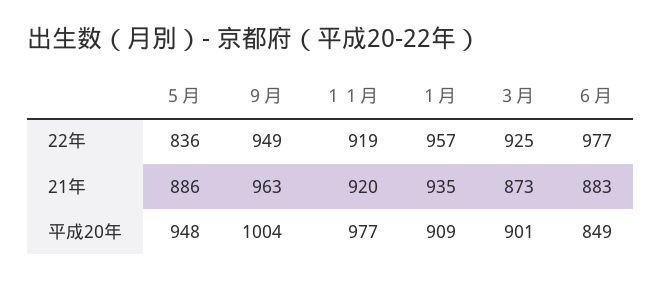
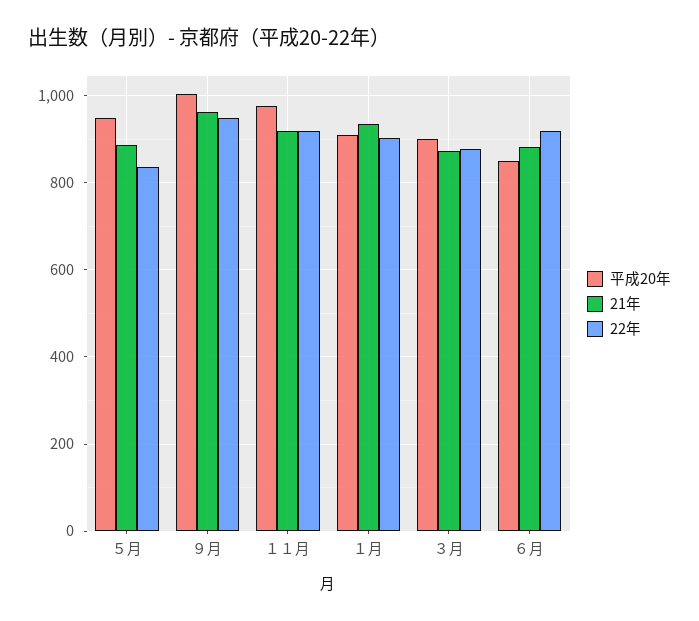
  {
    "22年": {
      "５月": 836,
      "９月": 949,
      "１１月": 919,
-     "１月": 957,
+     "１月": 900,
-     "３月": 925,
+     "３月": 880,
-     "６月": 977
+     "６月": 920
    },
    "21年": {
      "５月": 886,
      "９月": 963,
      "１１月": 920,
      "１月": 935,
      "３月": 873,
      "６月": 883
    },
    "平成20年": {
      "５月": 948,
      "９月": 1004,
      "１１月": 977,
      "１月": 909,
      "３月": 901,
      "６月": 849
    }
  }

